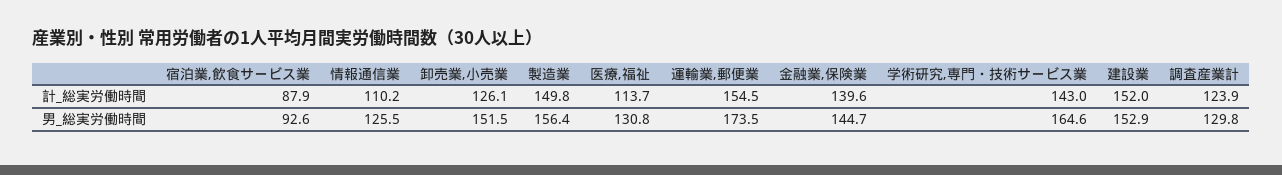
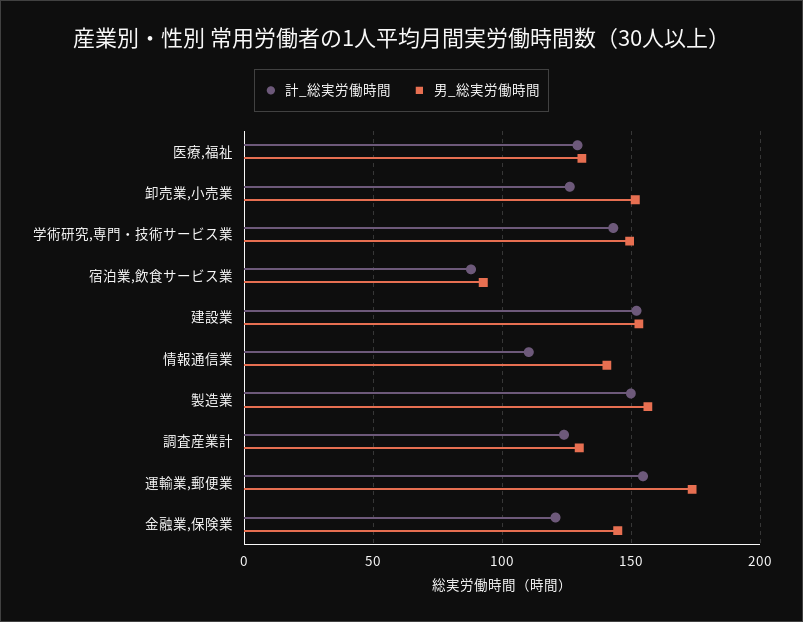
  {
    "計_総実労働時間": {
      "宿泊業,飲食サービス業": 87.9,
      "情報通信業": 110.2,
      "卸売業,小売業": 126.1,
      "製造業": 149.8,
-     "医療,福祉": 113.7,
+     "医療,福祉": 130,
      "運輸業,郵便業": 154.5,
-     "金融業,保険業": 139.6,
+     "金融業,保険業": 120,
      "学術研究,専門・技術サービス業": 143,
      "建設業": 152,
      "調査産業計": 123.9
    },
    "男_総実労働時間": {
      "宿泊業,飲食サービス業": 92.6,
-     "情報通信業": 125.5,
+     "情報通信業": 140,
      "卸売業,小売業": 151.5,
      "製造業": 156.4,
      "医療,福祉": 130.8,
      "運輸業,郵便業": 173.5,
      "金融業,保険業": 144.7,
-     "学術研究,専門・技術サービス業": 164.6,
+     "学術研究,専門・技術サービス業": 150,
      "建設業": 152.9,
      "調査産業計": 129.8
    }
  }

